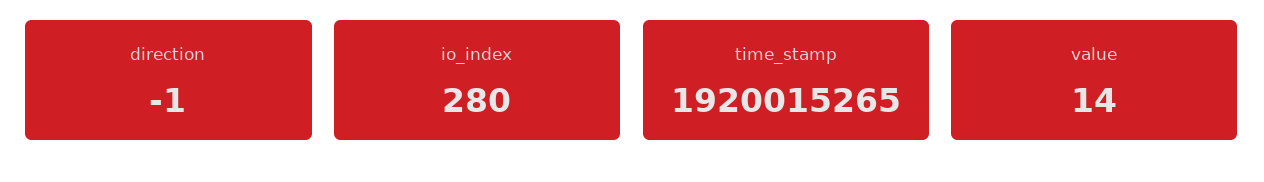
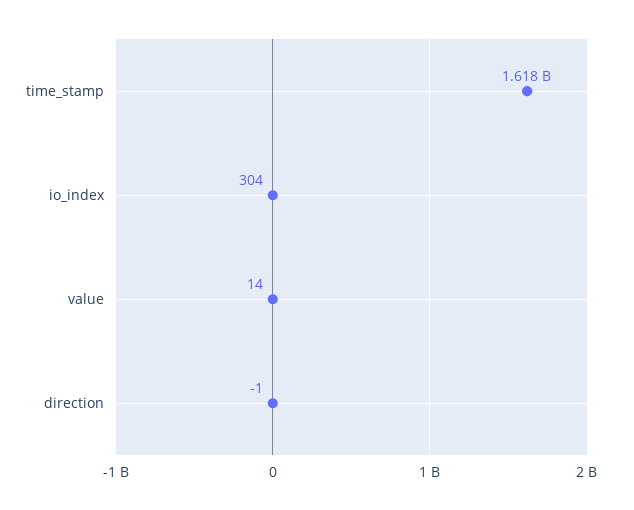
  {
    "direction": -1,
-   "io_index": 280,
+   "io_index": 304,
-   "time_stamp": 1920015265,
+   "time_stamp": 1618000000,
    "value": 14
  }

